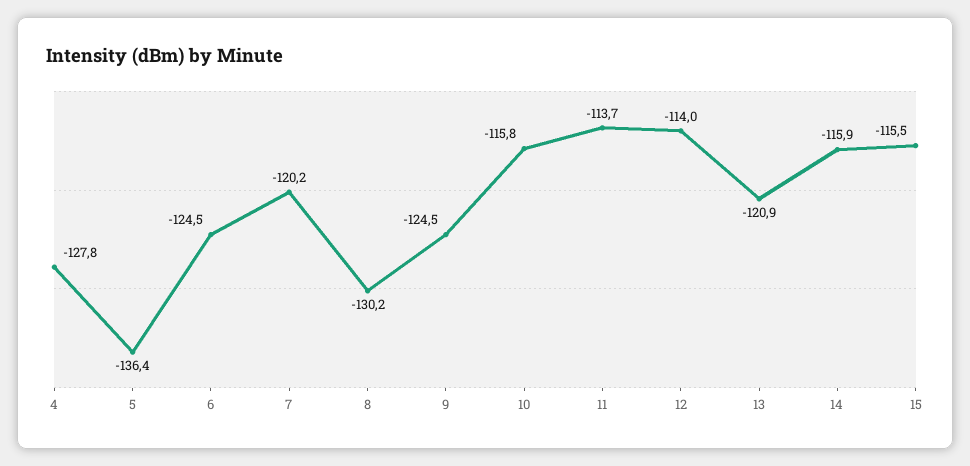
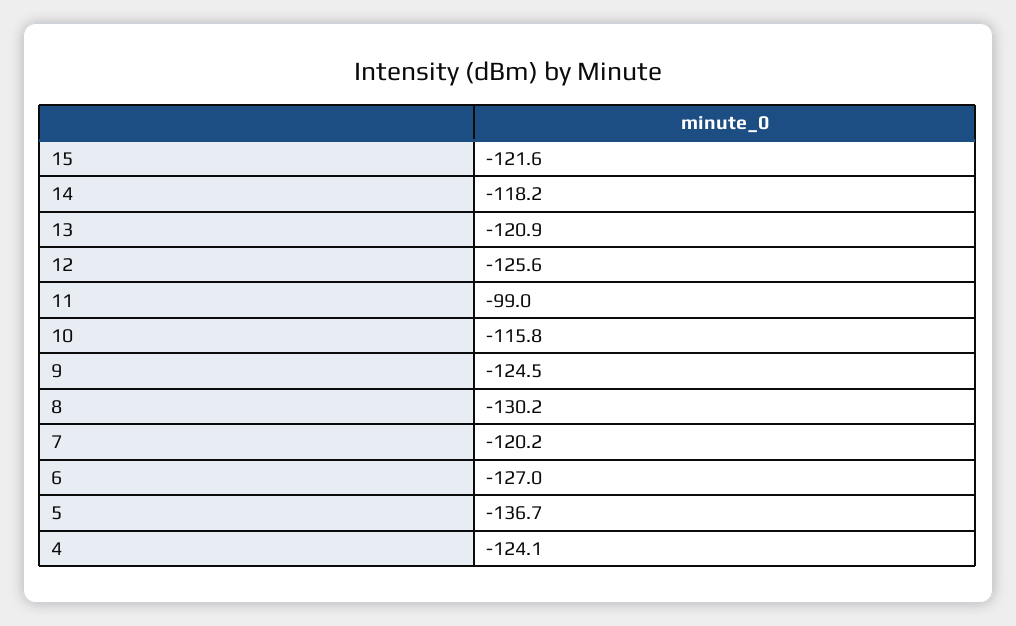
  {
-   "4": -127.8,
+   "4": -124.1,
-   "5": -136.4,
+   "5": -136.7,
-   "6": -124.5,
+   "6": -127,
    "7": -120.2,
    "8": -130.2,
    "9": -124.5,
    "10": -115.8,
-   "11": -113.7,
+   "11": -99,
-   "12": -114,
+   "12": -125.6,
    "13": -120.9,
-   "14": -115.9,
+   "14": -118.2,
-   "15": -115.5
+   "15": -121.6
  }

